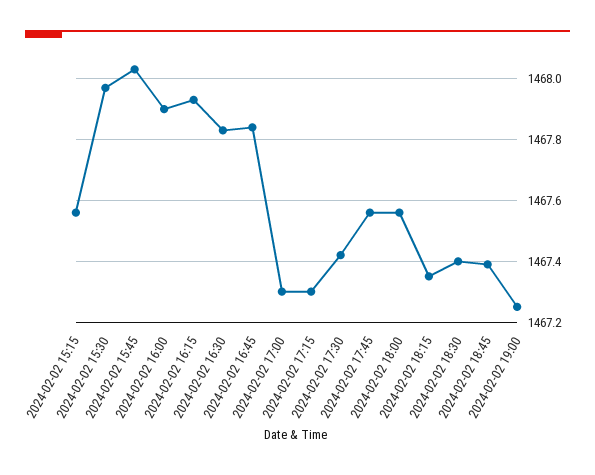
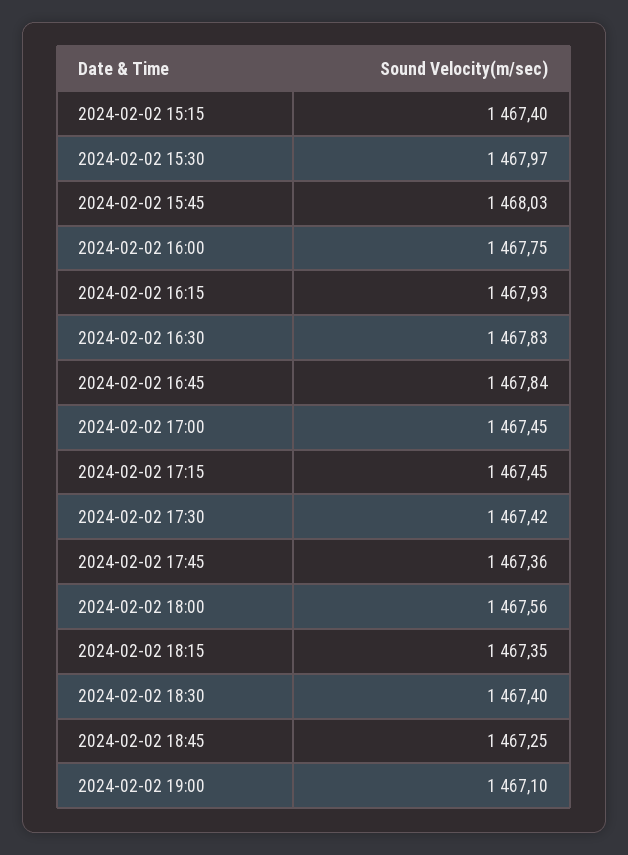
  {
-   "2024-02-02 15:15": 1467.55,
+   "2024-02-02 15:15": 1467.4,
    "2024-02-02 15:30": 1467.97,
    "2024-02-02 15:45": 1468.03,
-   "2024-02-02 16:00": 1467.9,
+   "2024-02-02 16:00": 1467.75,
    "2024-02-02 16:15": 1467.93,
    "2024-02-02 16:30": 1467.83,
    "2024-02-02 16:45": 1467.84,
-   "2024-02-02 17:00": 1467.3,
+   "2024-02-02 17:00": 1467.45,
-   "2024-02-02 17:15": 1467.3,
+   "2024-02-02 17:15": 1467.45,
    "2024-02-02 17:30": 1467.42,
-   "2024-02-02 17:45": 1467.55,
+   "2024-02-02 17:45": 1467.36,
    "2024-02-02 18:00": 1467.56,
    "2024-02-02 18:15": 1467.35,
    "2024-02-02 18:30": 1467.4,
-   "2024-02-02 18:45": 1467.4,
+   "2024-02-02 18:45": 1467.25,
-   "2024-02-02 19:00": 1467.25
+   "2024-02-02 19:00": 1467.1
  }

